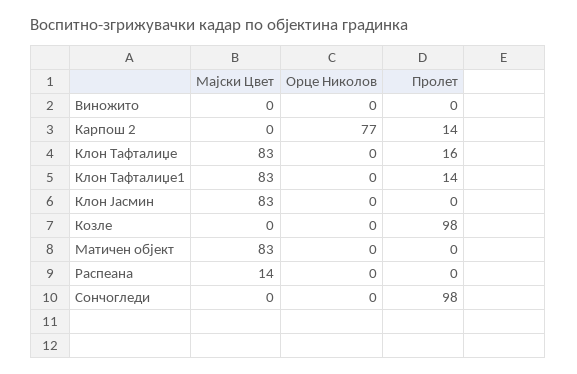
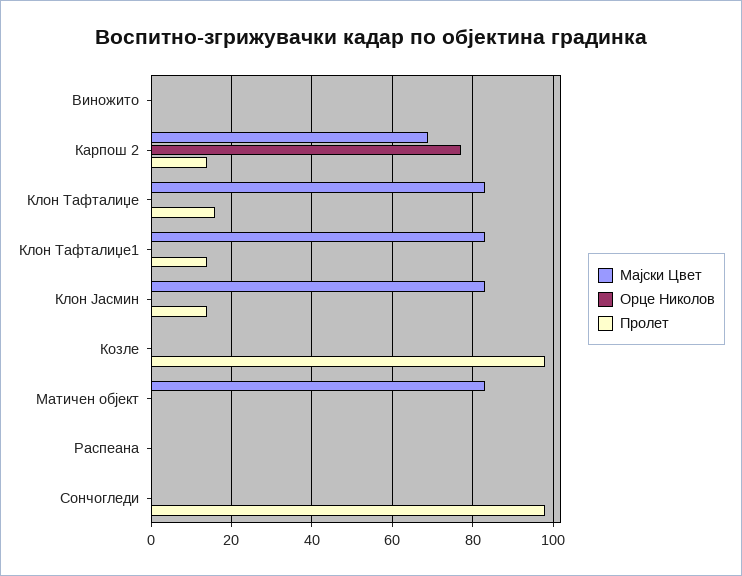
  {
    "Мајски Цвет": {
      "Виножито": 0,
-     "Карпош 2": 0,
+     "Карпош 2": 70,
      "Клон Тафталиџе": 83,
      "Клон Тафталиџе1": 83,
      "Клон Јасмин": 83,
      "Козле": 0,
      "Матичен објект": 83,
-     "Распеана": 14,
+     "Распеана": 0,
      "Сончогледи": 0
    },
    "Орце Николов": {
      "Виножито": 0,
      "Карпош 2": 77,
      "Клон Тафталиџе": 0,
      "Клон Тафталиџе1": 0,
      "Клон Јасмин": 0,
      "Козле": 0,
      "Матичен објект": 0,
      "Распеана": 0,
      "Сончогледи": 0
    },
    "Пролет": {
      "Виножито": 0,
      "Карпош 2": 14,
      "Клон Тафталиџе": 16,
      "Клон Тафталиџе1": 14,
-     "Клон Јасмин": 0,
+     "Клон Јасмин": 15,
      "Козле": 98,
      "Матичен објект": 0,
      "Распеана": 0,
      "Сончогледи": 98
    }
  }

